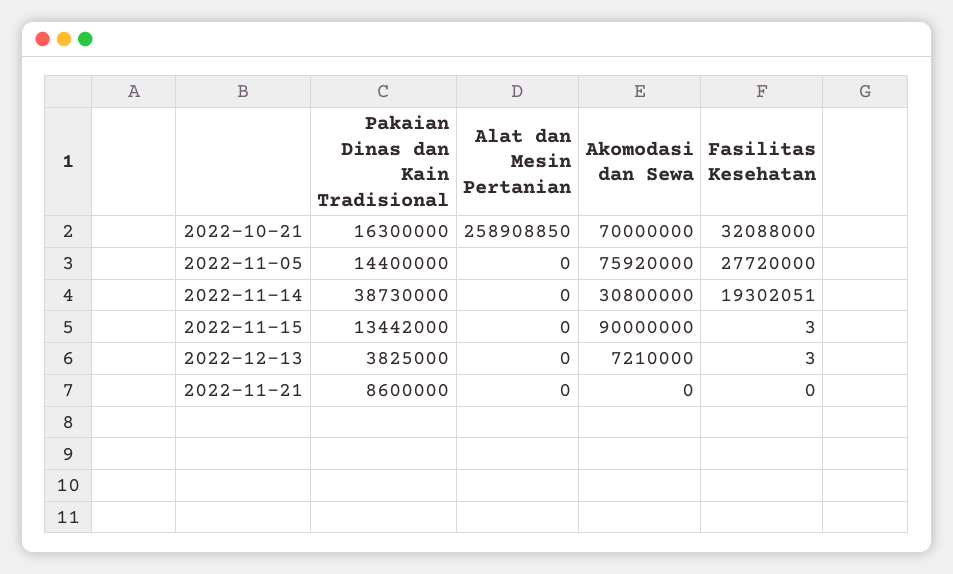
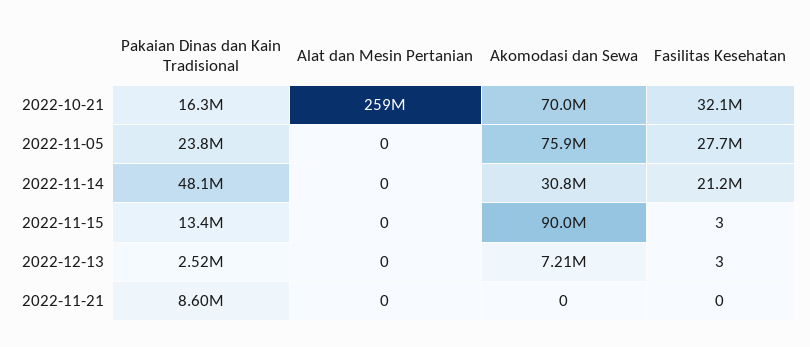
  {
    "Pakaian Dinas dan Kain Tradisional": {
      "2022-10-21": 16300000,
-     "2022-11-05": 14400000,
+     "2022-11-05": 23800000,
-     "2022-11-14": 38730000,
+     "2022-11-14": 48100000,
      "2022-11-15": 13442000,
-     "2022-12-13": 3825000,
+     "2022-12-13": 2520000,
      "2022-11-21": 8600000
    },
    "Alat dan Mesin Pertanian": {
      "2022-10-21": 258908850,
      "2022-11-05": 0,
      "2022-11-14": 0,
      "2022-11-15": 0,
      "2022-12-13": 0,
      "2022-11-21": 0
    },
    "Akomodasi dan Sewa": {
      "2022-10-21": 70000000,
      "2022-11-05": 75920000,
      "2022-11-14": 30800000,
      "2022-11-15": 90000000,
      "2022-12-13": 7210000,
      "2022-11-21": 0
    },
    "Fasilitas Kesehatan": {
      "2022-10-21": 32088000,
      "2022-11-05": 27720000,
-     "2022-11-14": 19302051,
+     "2022-11-14": 21200000,
      "2022-11-15": 3,
      "2022-12-13": 3,
      "2022-11-21": 0
    }
  }

